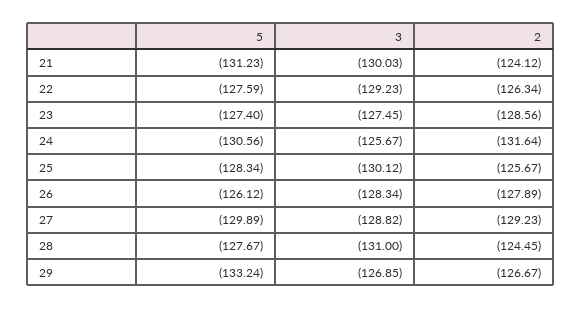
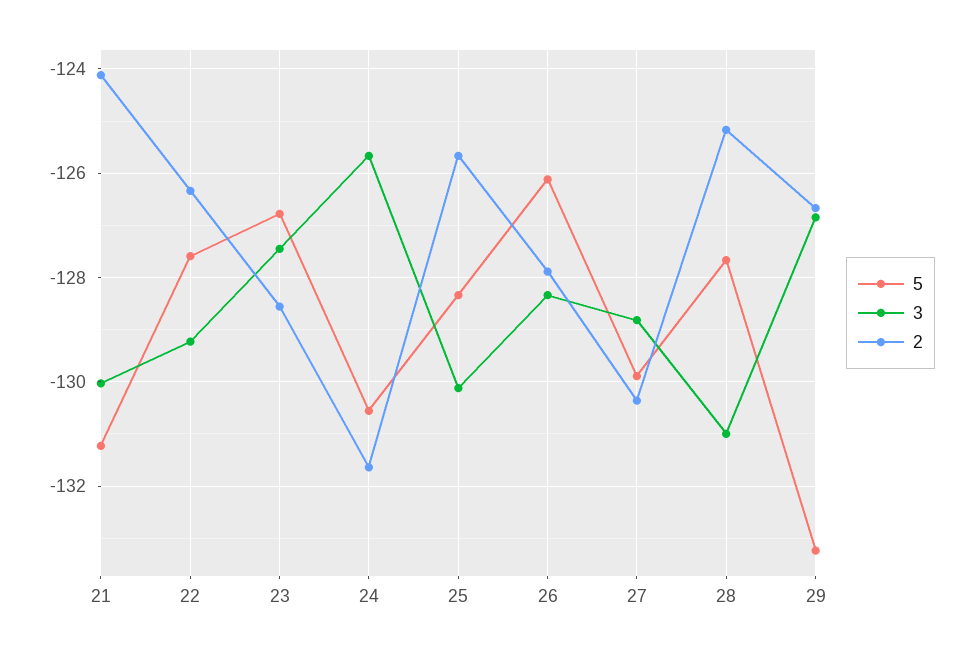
  {
    "5": {
      "21": -131.23,
      "22": -127.59,
-     "23": -127.4,
+     "23": -126.8,
      "24": -130.56,
      "25": -128.34,
      "26": -126.12,
      "27": -129.89,
      "28": -127.67,
      "29": -133.24
    },
    "3": {
      "21": -130.03,
      "22": -129.23,
      "23": -127.45,
      "24": -125.67,
      "25": -130.12,
      "26": -128.34,
      "27": -128.82,
      "28": -131,
      "29": -126.85
    },
    "2": {
      "21": -124.12,
      "22": -126.34,
      "23": -128.56,
      "24": -131.64,
      "25": -125.67,
      "26": -127.89,
-     "27": -129.23,
+     "27": -130.4,
-     "28": -124.45,
+     "28": -125.2,
      "29": -126.67
    }
  }

